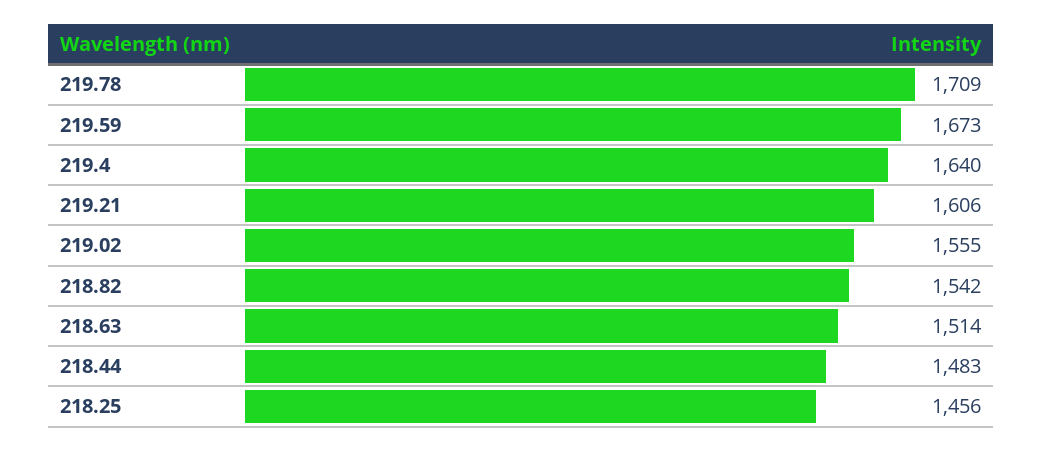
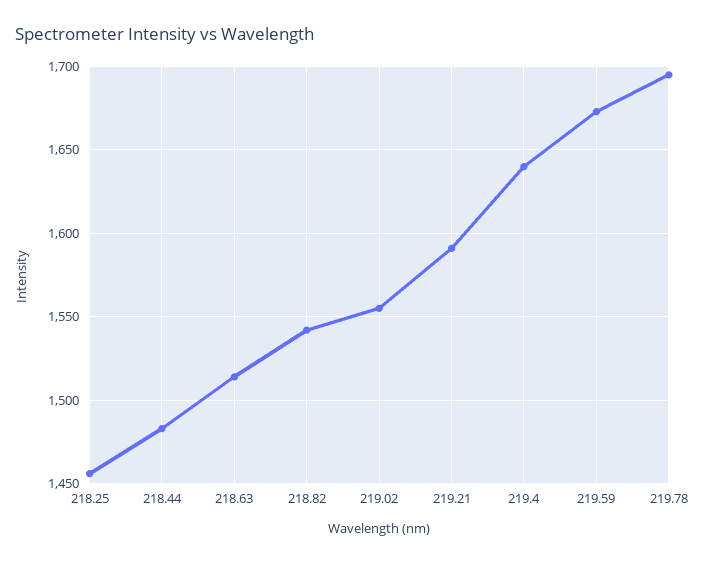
  {
-   "219.78": 1709,
+   "219.78": 1695,
    "219.59": 1673,
    "219.4": 1640,
-   "219.21": 1606,
+   "219.21": 1590,
    "219.02": 1555,
    "218.82": 1542,
    "218.63": 1514,
    "218.44": 1483,
    "218.25": 1456
  }

